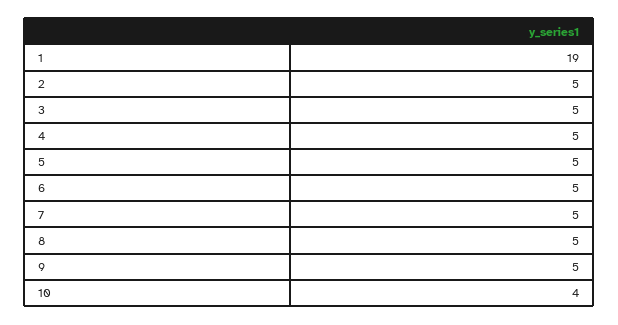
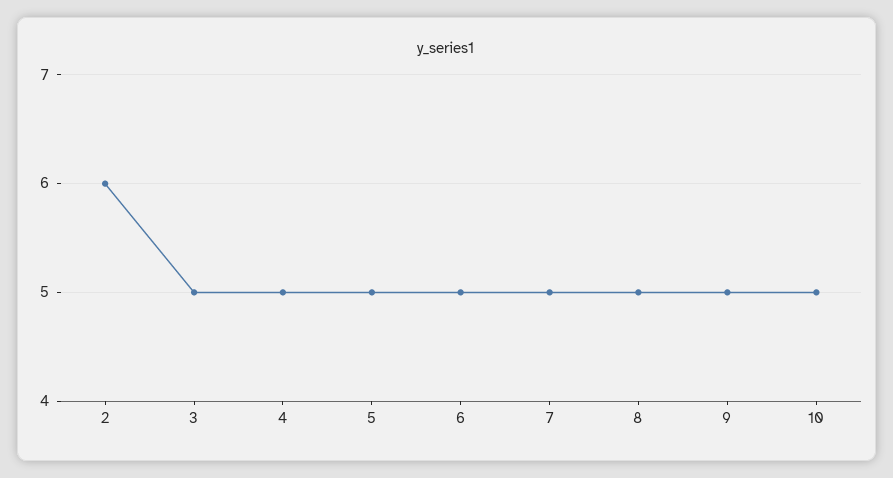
  {
-   "1": 19,
-   "2": 5,
+   "2": 6,
    "3": 5,
    "4": 5,
    "5": 5,
    "6": 5,
    "7": 5,
    "8": 5,
    "9": 5,
-   "10": 4
+   "10": 5
  }

